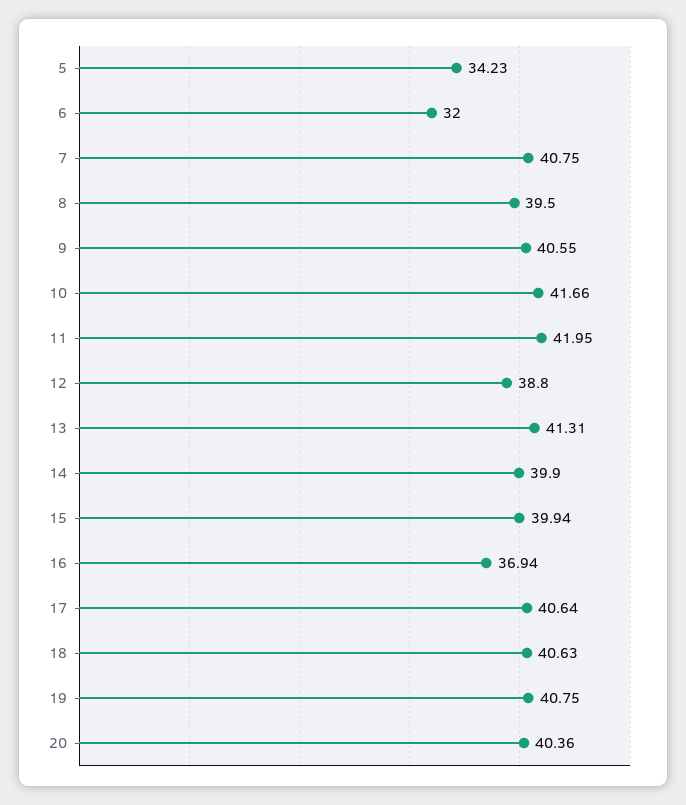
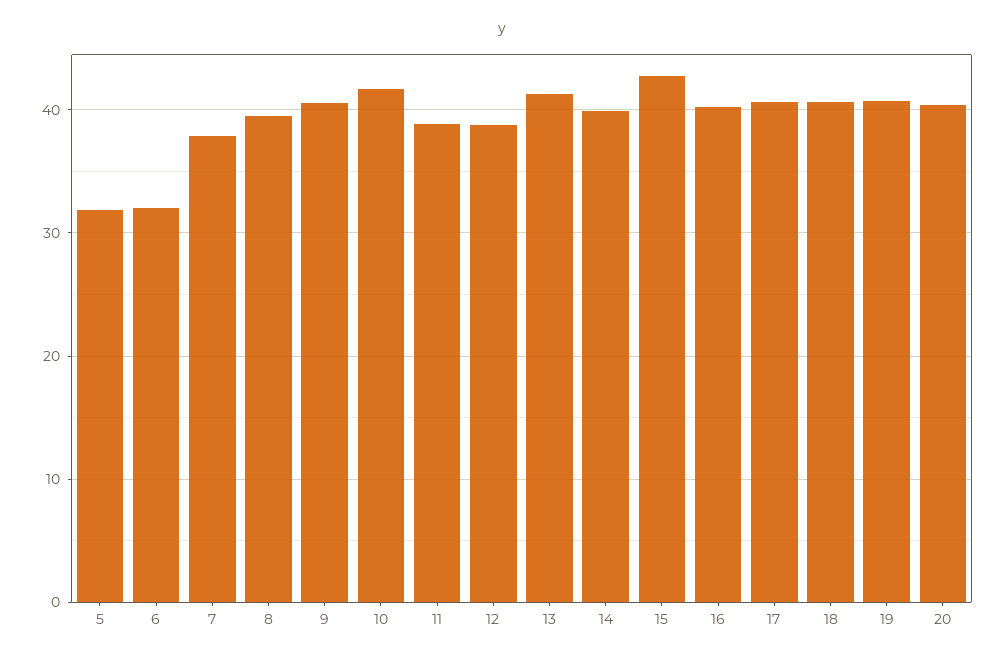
  {
-   "5": 34.23,
+   "5": 32,
    "6": 32,
-   "7": 40.75,
+   "7": 38,
    "8": 39.5,
    "9": 40.55,
    "10": 41.66,
-   "11": 41.95,
+   "11": 39,
    "12": 38.8,
    "13": 41.31,
    "14": 39.9,
-   "15": 39.94,
+   "15": 43,
-   "16": 36.94,
+   "16": 40,
    "17": 40.64,
    "18": 40.63,
    "19": 40.75,
    "20": 40.36
  }

